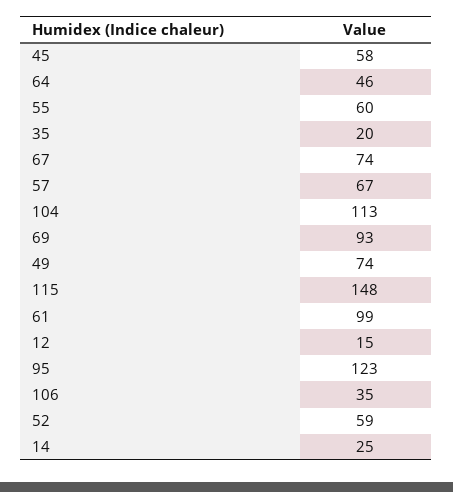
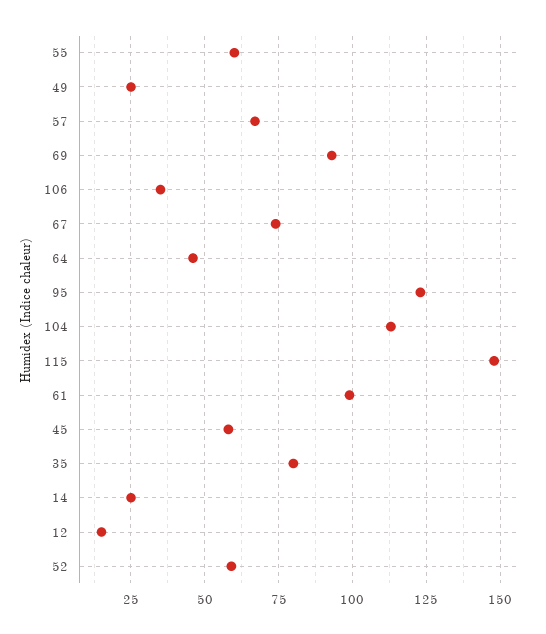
  {
    "45": 58,
    "64": 46,
    "55": 60,
-   "35": 20,
+   "35": 80,
    "67": 74,
    "57": 67,
    "104": 113,
    "69": 93,
-   "49": 74,
+   "49": 25,
    "115": 148,
    "61": 99,
    "12": 15,
    "95": 123,
    "106": 35,
    "52": 59,
    "14": 25
  }

